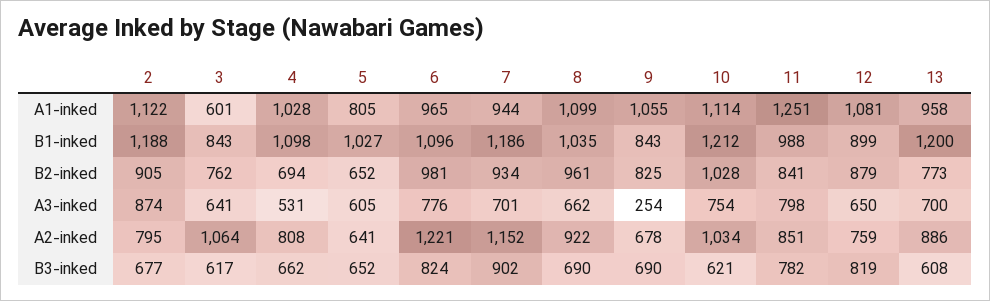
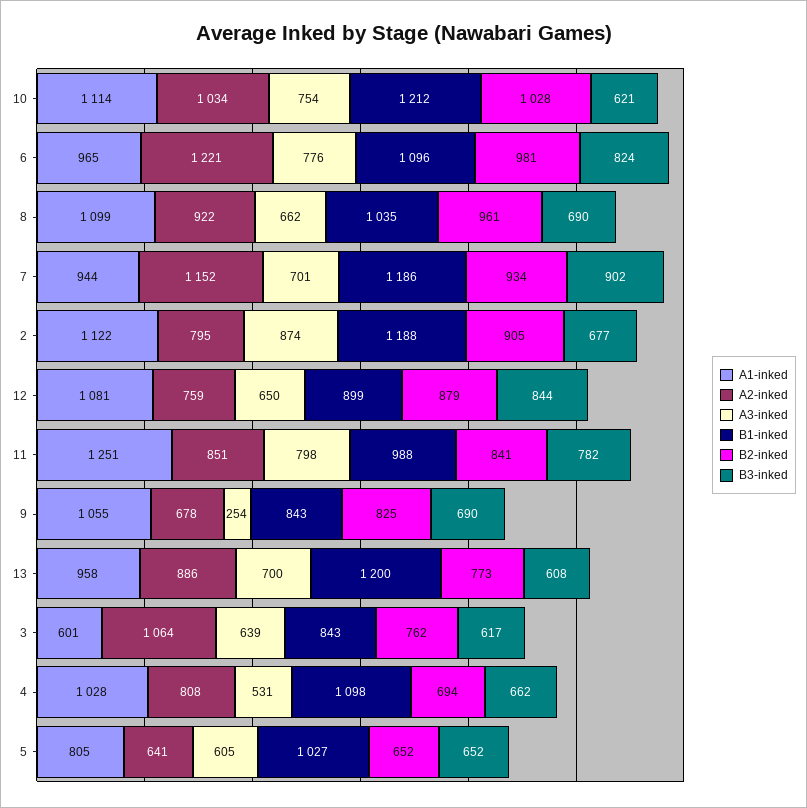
  {
    "A1-inked": {
      "2": 1122,
      "3": 601,
      "4": 1028,
      "5": 805,
      "6": 965,
      "7": 944,
      "8": 1099,
      "9": 1055,
      "10": 1114,
      "11": 1251,
      "12": 1081,
      "13": 958
    },
    "B1-inked": {
      "2": 1188,
      "3": 843,
      "4": 1098,
      "5": 1027,
      "6": 1096,
      "7": 1186,
      "8": 1035,
      "9": 843,
      "10": 1212,
      "11": 988,
      "12": 899,
      "13": 1200
    },
    "B2-inked": {
      "2": 905,
      "3": 762,
      "4": 694,
      "5": 652,
      "6": 981,
      "7": 934,
      "8": 961,
      "9": 825,
      "10": 1028,
      "11": 841,
      "12": 879,
      "13": 773
    },
    "A3-inked": {
      "2": 874,
-     "3": 641,
+     "3": 639,
      "4": 531,
      "5": 605,
      "6": 776,
      "7": 701,
      "8": 662,
      "9": 254,
      "10": 754,
      "11": 798,
      "12": 650,
      "13": 700
    },
    "A2-inked": {
      "2": 795,
      "3": 1064,
      "4": 808,
      "5": 641,
      "6": 1221,
      "7": 1152,
      "8": 922,
      "9": 678,
      "10": 1034,
      "11": 851,
      "12": 759,
      "13": 886
    },
    "B3-inked": {
      "2": 677,
      "3": 617,
      "4": 662,
      "5": 652,
      "6": 824,
      "7": 902,
      "8": 690,
      "9": 690,
      "10": 621,
      "11": 782,
-     "12": 819,
+     "12": 844,
      "13": 608
    }
  }

